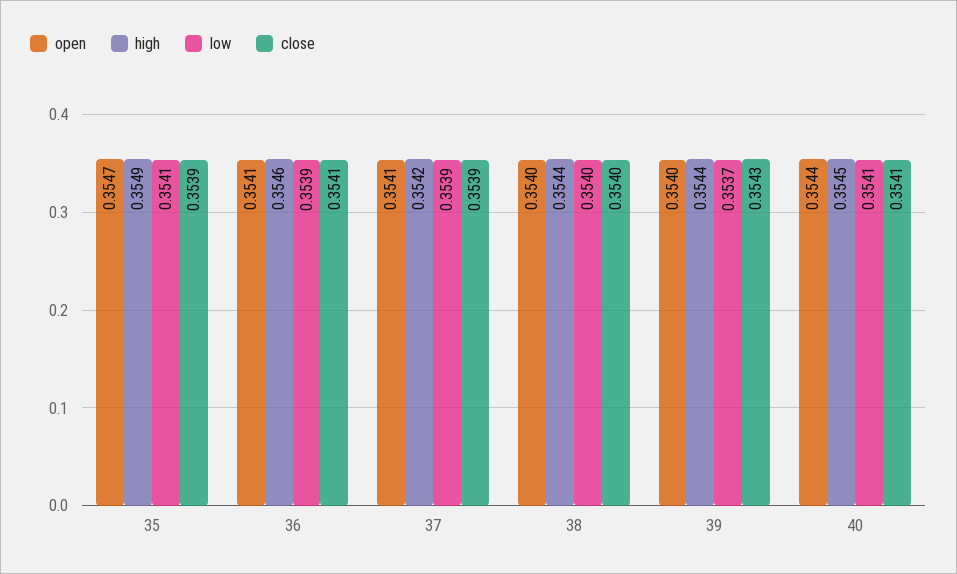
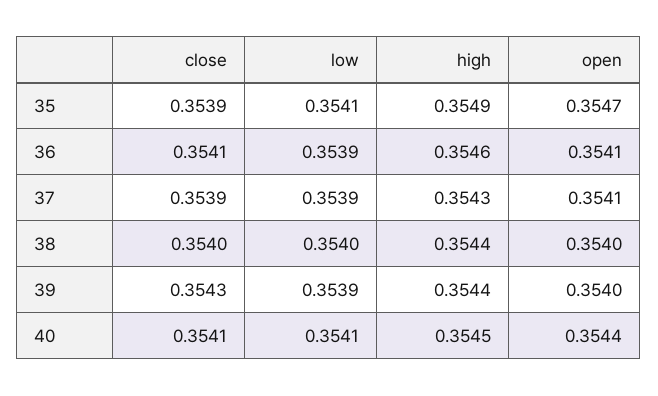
  {
    "open": {
      "35": 0.3547,
      "36": 0.3541,
      "37": 0.3541,
      "38": 0.354,
      "39": 0.354,
      "40": 0.3544
    },
    "high": {
      "35": 0.3549,
      "36": 0.3546,
-     "37": 0.3542,
+     "37": 0.3543,
      "38": 0.3544,
      "39": 0.3544,
      "40": 0.3545
    },
    "low": {
      "35": 0.3541,
      "36": 0.3539,
      "37": 0.3539,
      "38": 0.354,
-     "39": 0.3537,
+     "39": 0.3539,
      "40": 0.3541
    },
    "close": {
      "35": 0.3539,
      "36": 0.3541,
      "37": 0.3539,
      "38": 0.354,
      "39": 0.3543,
      "40": 0.3541
    }
  }

